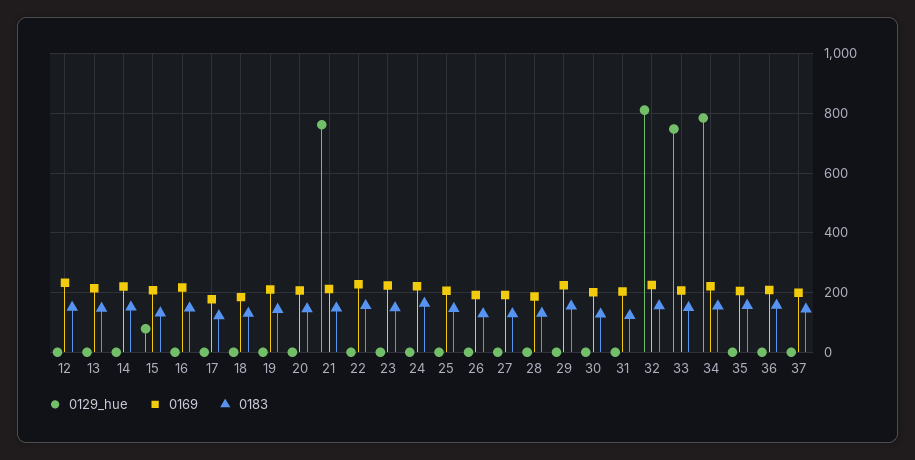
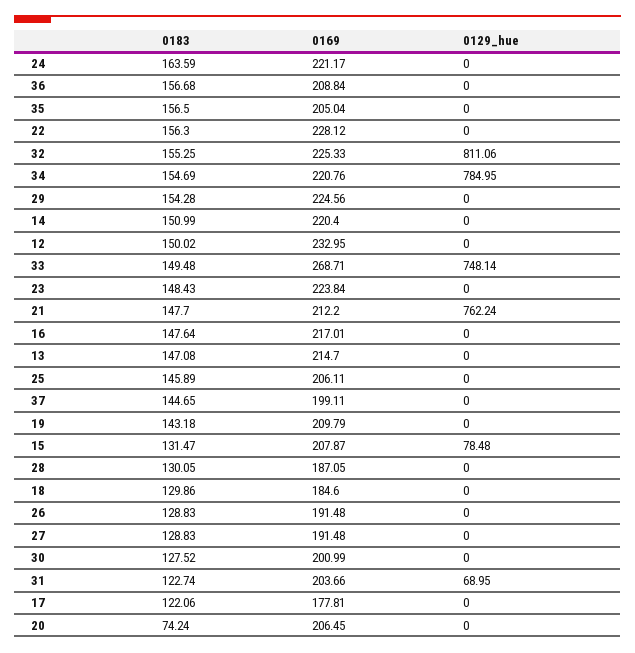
  {
    "0129_hue": {
      "12": 0,
      "13": 0,
      "14": 0,
      "15": 78.48,
      "16": 0,
      "17": 0,
      "18": 0,
      "19": 0,
      "20": 0,
      "21": 762.24,
      "22": 0,
      "23": 0,
      "24": 0,
      "25": 0,
      "26": 0,
      "27": 0,
      "28": 0,
      "29": 0,
      "30": 0,
-     "31": 0,
+     "31": 68.95,
      "32": 811.06,
      "33": 748.14,
      "34": 784.95,
      "35": 0,
      "36": 0,
      "37": 0
    },
    "0169": {
      "12": 232.95,
      "13": 214.7,
      "14": 220.4,
      "15": 207.87,
      "16": 217.01,
      "17": 177.81,
      "18": 184.6,
      "19": 209.79,
      "20": 206.45,
      "21": 212.2,
      "22": 228.12,
      "23": 223.84,
      "24": 221.17,
      "25": 206.11,
      "26": 191.48,
      "27": 191.48,
      "28": 187.05,
      "29": 224.56,
      "30": 200.99,
      "31": 203.66,
      "32": 225.33,
-     "33": 200,
+     "33": 268.71,
      "34": 220.76,
      "35": 205.04,
      "36": 208.84,
      "37": 199.11
    },
    "0183": {
      "12": 150.02,
      "13": 147.08,
      "14": 150.99,
      "15": 131.47,
      "16": 147.64,
      "17": 122.06,
      "18": 129.86,
      "19": 143.18,
-     "20": 150,
+     "20": 74.24,
      "21": 147.7,
      "22": 156.3,
      "23": 148.43,
      "24": 163.59,
      "25": 145.89,
      "26": 128.83,
      "27": 128.83,
      "28": 130.05,
      "29": 154.28,
      "30": 127.52,
      "31": 122.74,
      "32": 155.25,
      "33": 149.48,
      "34": 154.69,
      "35": 156.5,
      "36": 156.68,
      "37": 144.65
    }
  }

